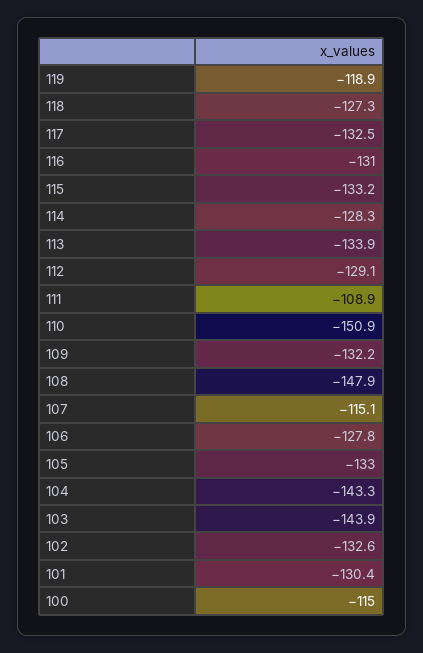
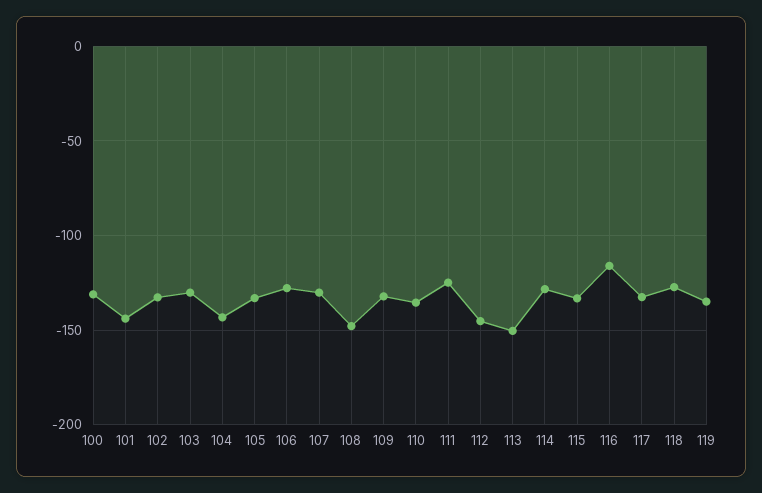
  {
-   "119": -118.9,
+   "119": -135,
    "118": -127.3,
    "117": -132.5,
-   "116": -131,
+   "116": -115,
    "115": -133.2,
    "114": -128.3,
-   "113": -133.9,
+   "113": -150,
-   "112": -129.1,
+   "112": -145,
-   "111": -108.9,
+   "111": -125,
-   "110": -150.9,
+   "110": -135,
    "109": -132.2,
    "108": -147.9,
-   "107": -115.1,
+   "107": -130,
    "106": -127.8,
    "105": -133,
    "104": -143.3,
-   "103": -143.9,
+   "103": -130,
    "102": -132.6,
-   "101": -130.4,
+   "101": -145,
-   "100": -115
+   "100": -130
  }

